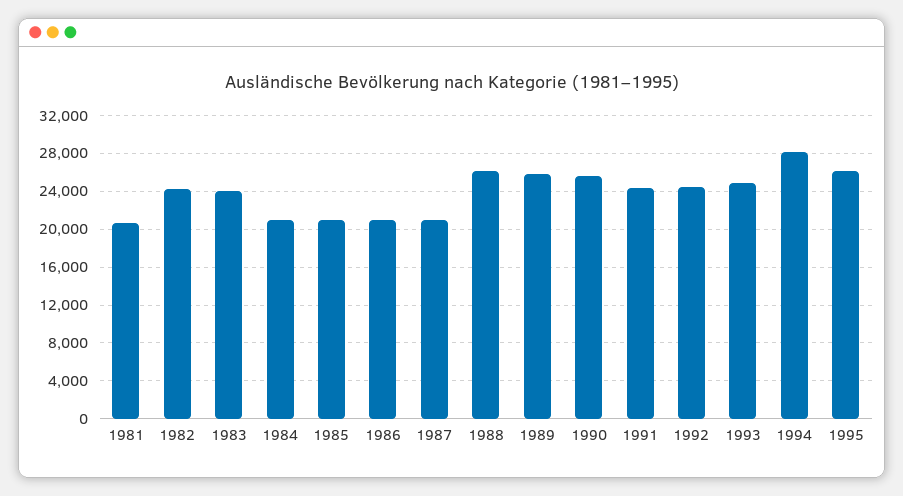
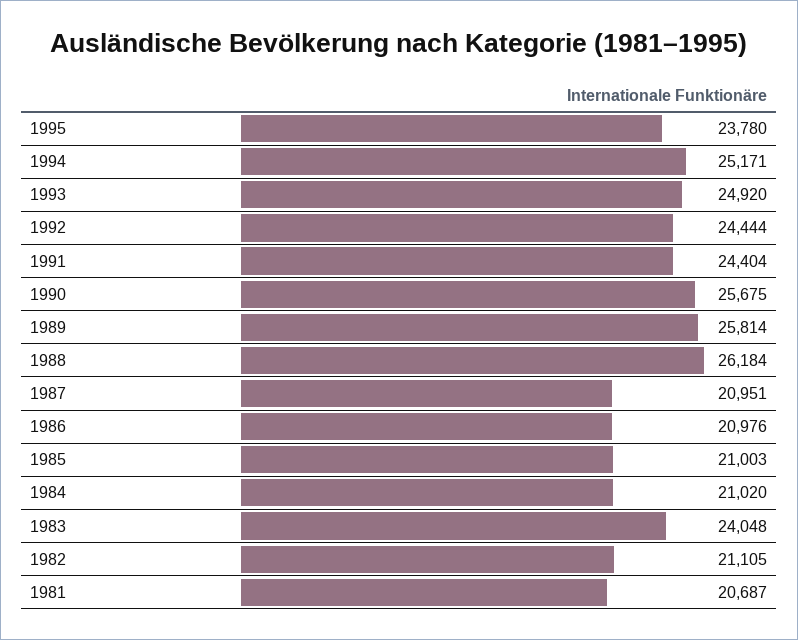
  {
    "1981": 20687,
-   "1982": 24000,
+   "1982": 21105,
    "1983": 24048,
    "1984": 21020,
    "1985": 21003,
    "1986": 20976,
    "1987": 20951,
    "1988": 26184,
    "1989": 25814,
    "1990": 25675,
    "1991": 24404,
    "1992": 24444,
    "1993": 24920,
-   "1994": 28000,
+   "1994": 25171,
-   "1995": 26000
+   "1995": 23780
  }

